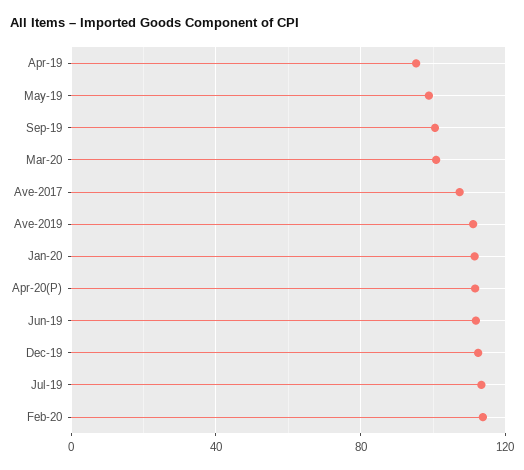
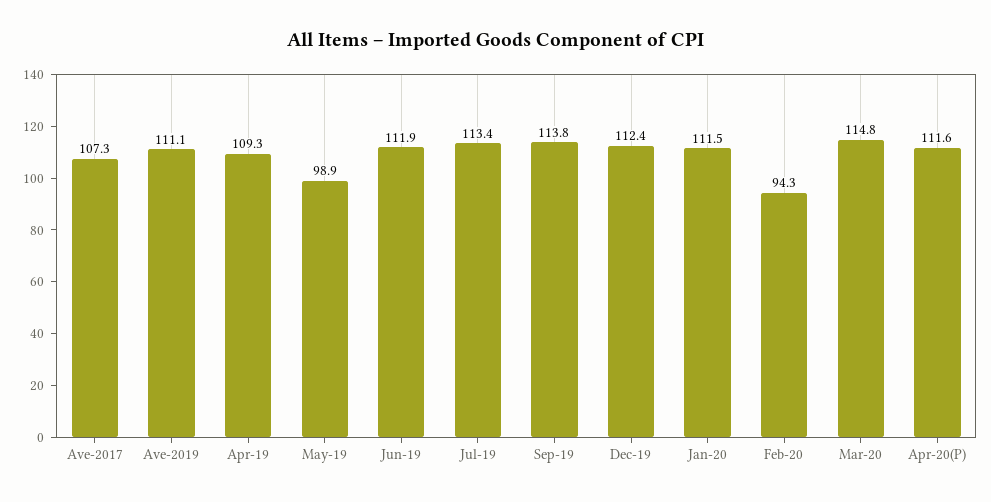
  {
-   "Apr-19": 95,
+   "Apr-19": 109.3,
    "May-19": 98.9,
-   "Sep-19": 100,
+   "Sep-19": 113.8,
-   "Mar-20": 100,
+   "Mar-20": 114.8,
    "Ave-2017": 107.3,
    "Ave-2019": 111.1,
    "Jan-20": 111.5,
    "Apr-20(P)": 111.6,
    "Jun-19": 111.9,
    "Dec-19": 112.4,
    "Jul-19": 113.4,
-   "Feb-20": 115
+   "Feb-20": 94.3
  }

